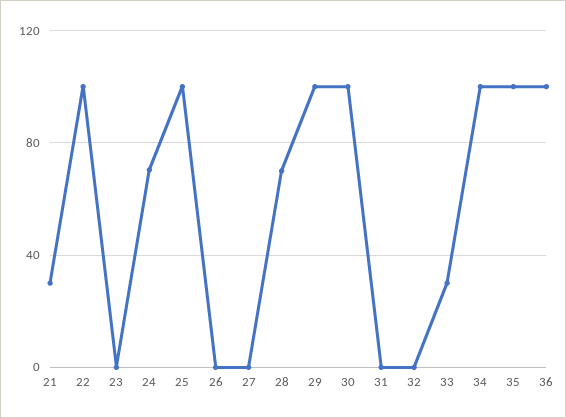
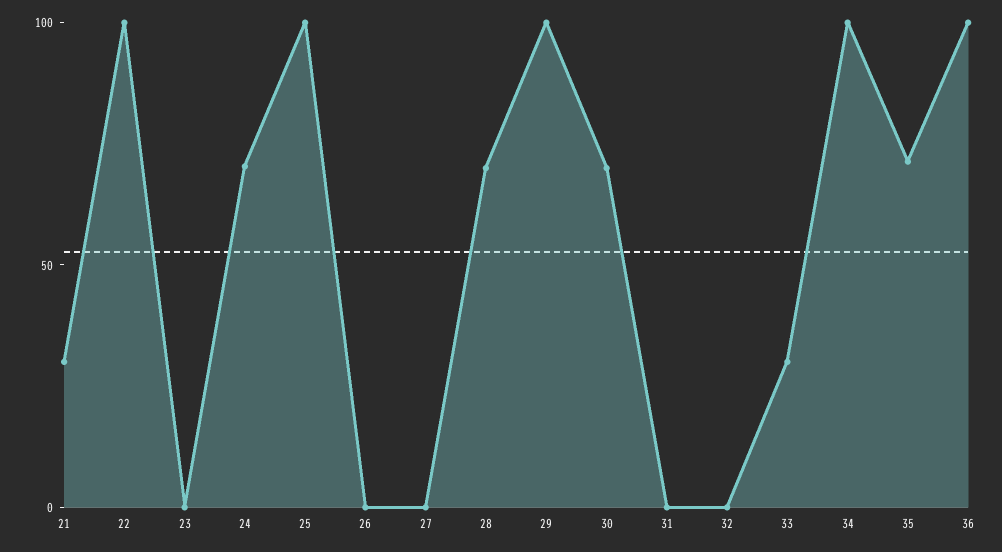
  {
    "21": 30,
    "22": 100,
    "23": 0,
    "24": 70,
    "25": 100,
    "26": 0,
    "27": 0,
    "28": 70,
    "29": 100,
-   "30": 100,
+   "30": 70,
    "31": 0,
    "32": 0,
    "33": 30,
    "34": 100,
-   "35": 100,
+   "35": 70,
    "36": 100
  }

